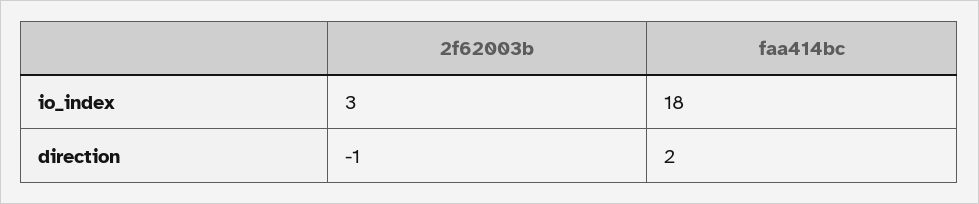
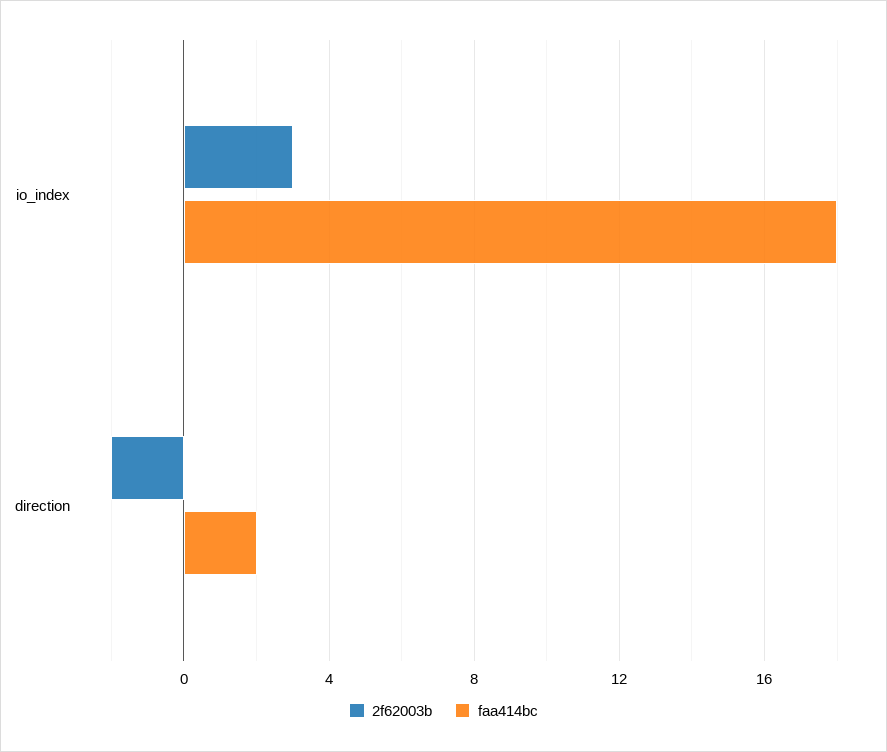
  {
    "2f62003b": {
      "io_index": 3,
-     "direction": -1
+     "direction": -2
    },
    "faa414bc": {
      "io_index": 18,
      "direction": 2
    }
  }

